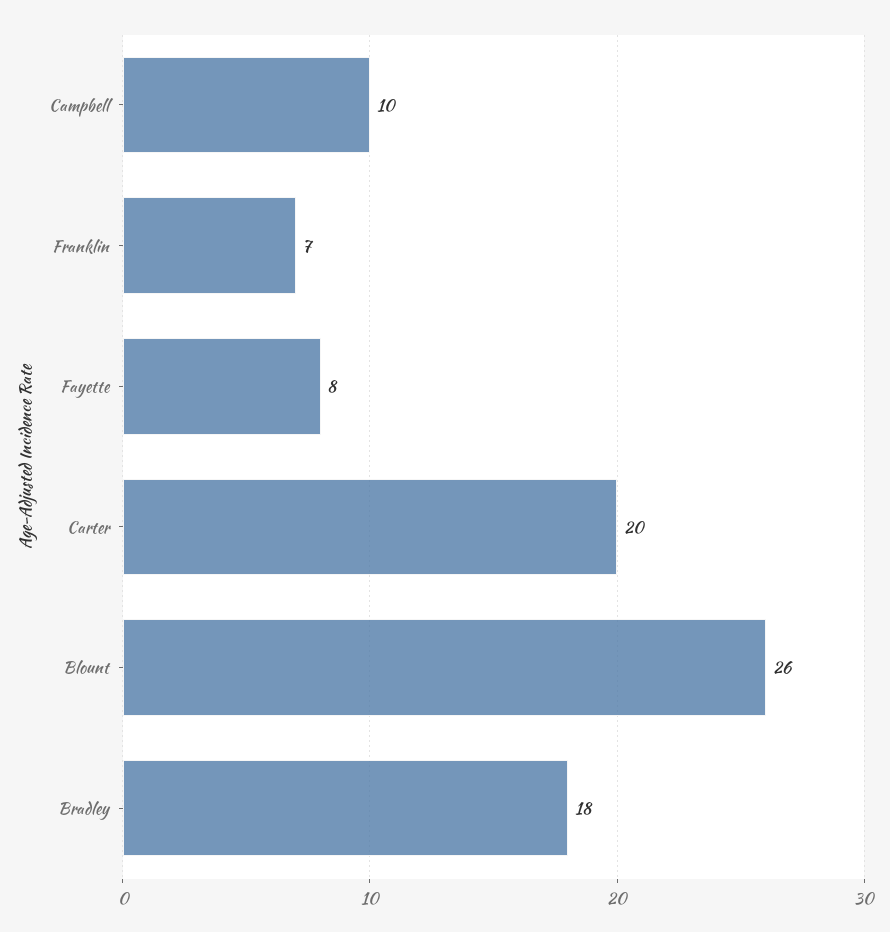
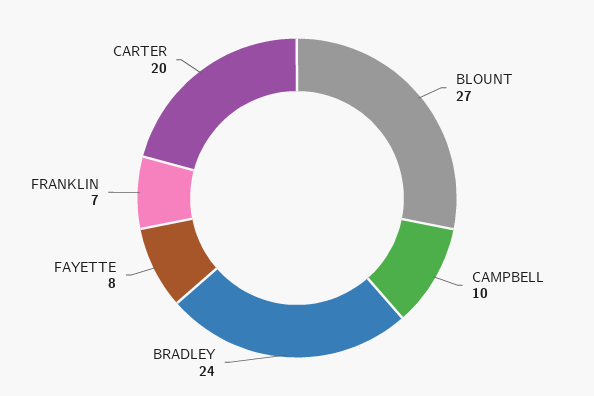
  {
    "Campbell": 10,
    "Franklin": 7,
    "Fayette": 8,
    "Carter": 20,
-   "Blount": 26,
+   "Blount": 27,
-   "Bradley": 18
+   "Bradley": 24
  }

